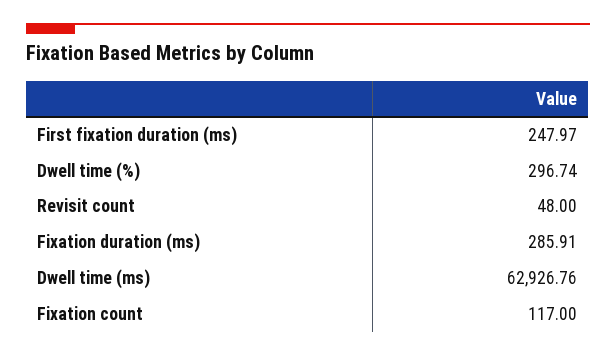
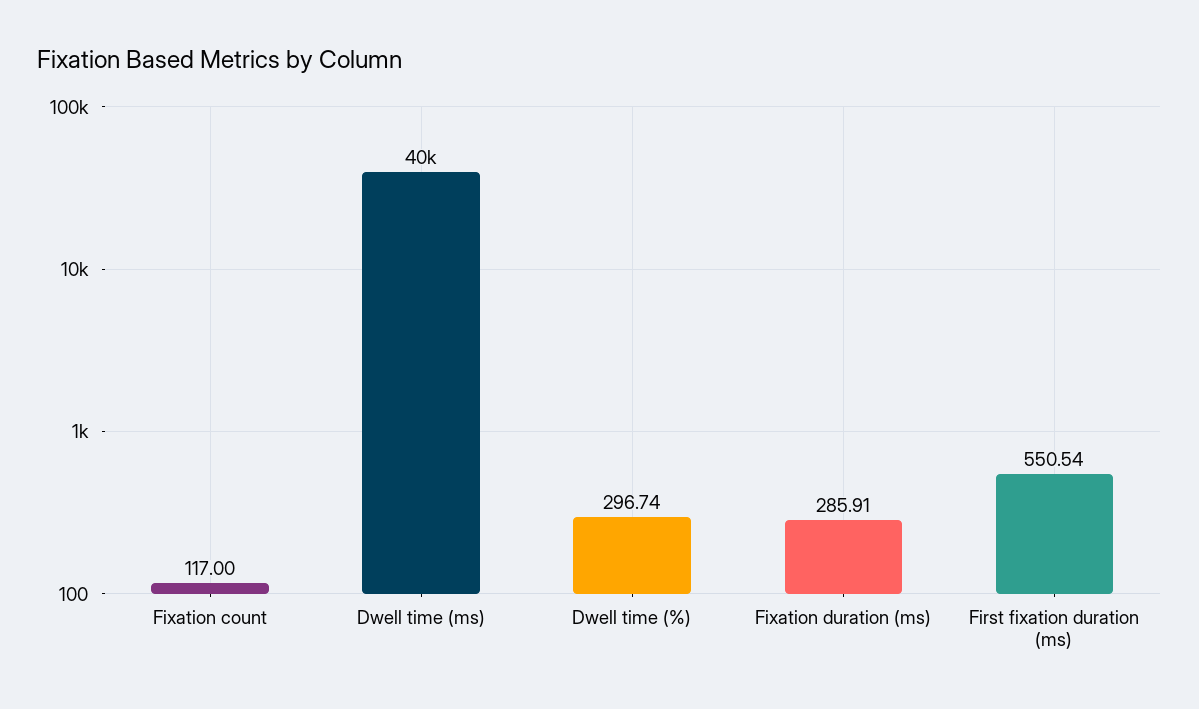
  {
-   "First fixation duration (ms)": 247.97,
+   "First fixation duration (ms)": 550.54,
    "Dwell time (%)": 296.74,
-   "Revisit count": 48,
    "Fixation duration (ms)": 285.91,
-   "Dwell time (ms)": 62926.76,
+   "Dwell time (ms)": 40000,
    "Fixation count": 117
  }

